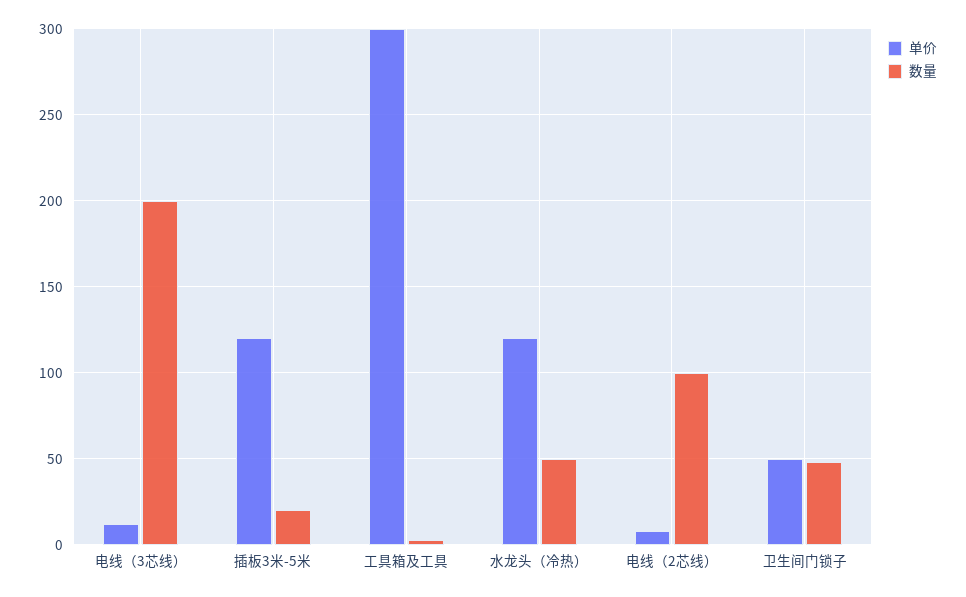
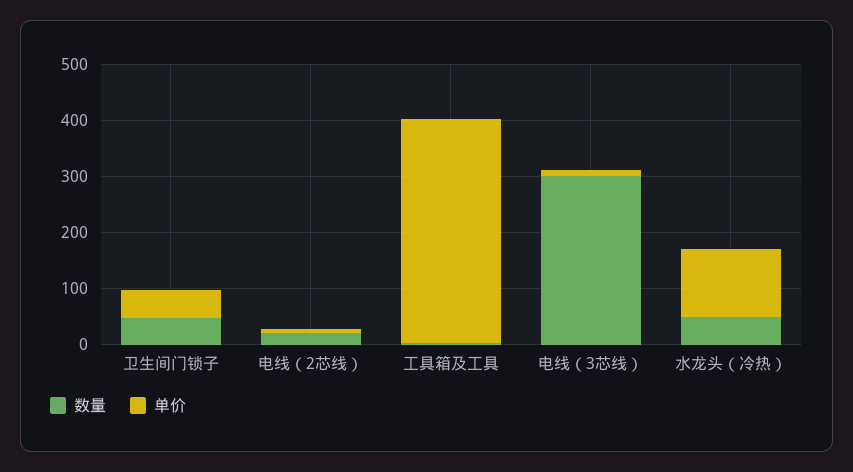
  {
    "单价": {
      "电线（3芯线）": 10,
-     "插板3米-5米": 120,
-     "工具箱及工具": 300,
+     "工具箱及工具": 400,
      "水龙头（冷热）": 120,
      "电线（2芯线）": 10,
      "卫生间门锁子": 50
    },
    "数量": {
-     "电线（3芯线）": 200,
+     "电线（3芯线）": 300,
-     "插板3米-5米": 20,
      "工具箱及工具": 5,
      "水龙头（冷热）": 50,
-     "电线（2芯线）": 100,
+     "电线（2芯线）": 20,
      "卫生间门锁子": 50
    }
  }

